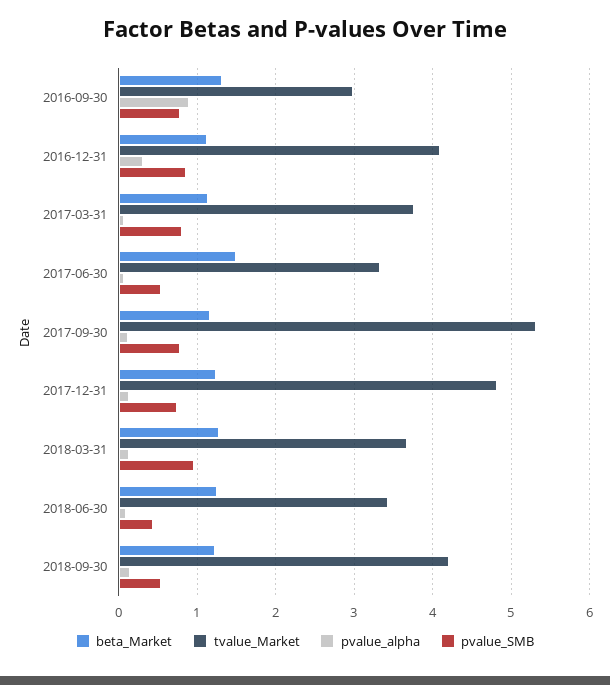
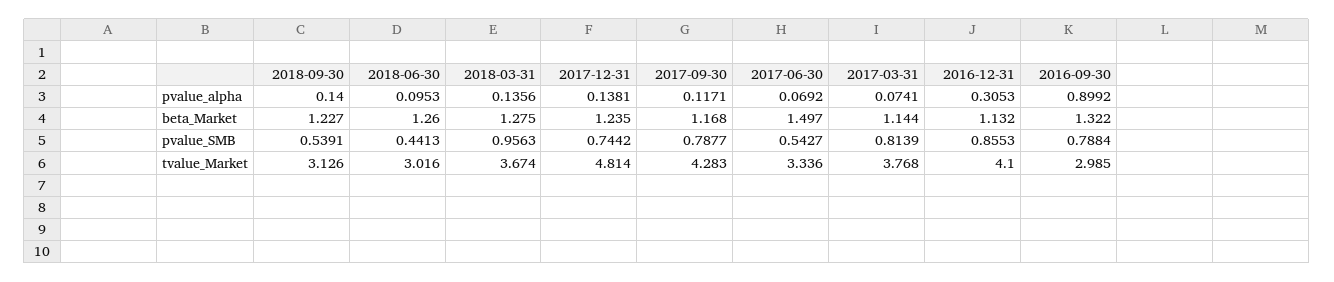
  {
    "beta_Market": {
      "2016-09-30": 1.322,
      "2016-12-31": 1.132,
      "2017-03-31": 1.144,
      "2017-06-30": 1.497,
      "2017-09-30": 1.168,
      "2017-12-31": 1.235,
      "2018-03-31": 1.275,
      "2018-06-30": 1.26,
      "2018-09-30": 1.227
    },
    "tvalue_Market": {
      "2016-09-30": 2.985,
      "2016-12-31": 4.1,
      "2017-03-31": 3.768,
      "2017-06-30": 3.336,
-     "2017-09-30": 5.3,
+     "2017-09-30": 4.283,
      "2017-12-31": 4.814,
      "2018-03-31": 3.674,
-     "2018-06-30": 3.4,
+     "2018-06-30": 3.016,
-     "2018-09-30": 4.2
+     "2018-09-30": 3.126
    },
    "pvalue_alpha": {
      "2016-09-30": 0.8992,
      "2016-12-31": 0.3053,
      "2017-03-31": 0.0741,
      "2017-06-30": 0.0692,
      "2017-09-30": 0.1171,
      "2017-12-31": 0.1381,
      "2018-03-31": 0.1356,
      "2018-06-30": 0.0953,
      "2018-09-30": 0.14
    },
    "pvalue_SMB": {
      "2016-09-30": 0.7884,
      "2016-12-31": 0.8553,
      "2017-03-31": 0.8139,
      "2017-06-30": 0.5427,
      "2017-09-30": 0.7877,
      "2017-12-31": 0.7442,
      "2018-03-31": 0.9563,
      "2018-06-30": 0.4413,
      "2018-09-30": 0.5391
    }
  }

